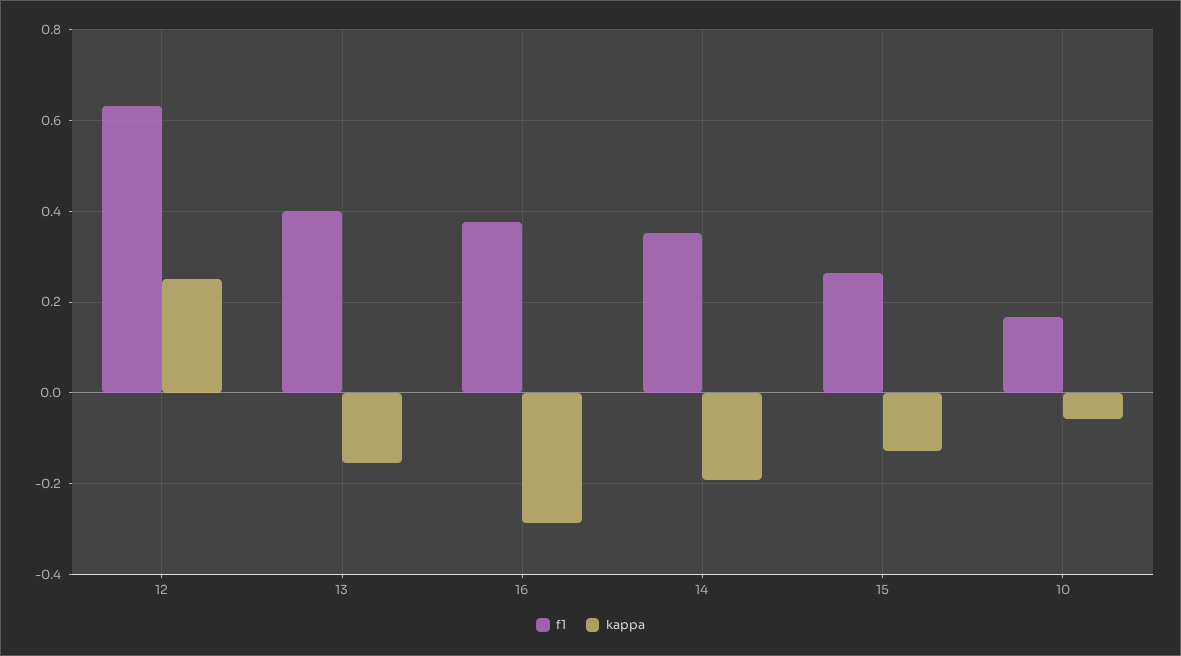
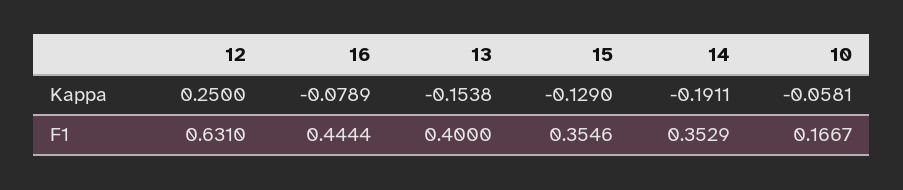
  {
    "f1": {
      "12": 0.631,
      "13": 0.4,
-     "16": 0.38,
+     "16": 0.4444,
      "14": 0.3529,
-     "15": 0.26,
+     "15": 0.3546,
      "10": 0.1667
    },
    "kappa": {
      "12": 0.25,
      "13": -0.1538,
-     "16": -0.28,
+     "16": -0.0789,
      "14": -0.1911,
      "15": -0.129,
      "10": -0.0581
    }
  }

